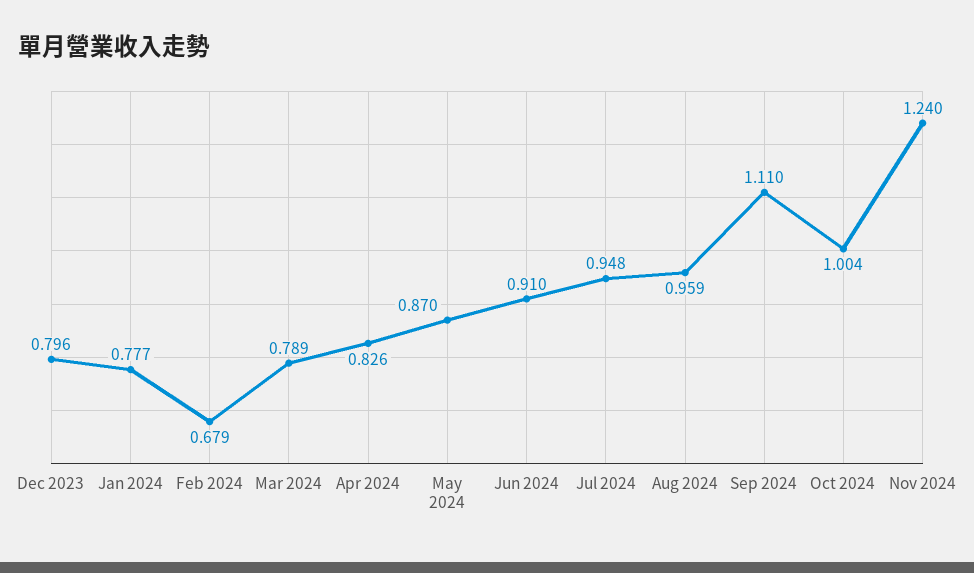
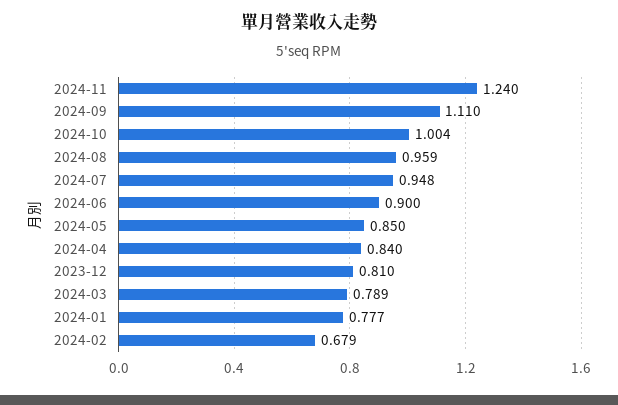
  {
-   "Dec 2023": 0.796,
+   "Dec 2023": 0.81,
    "Jan 2024": 0.777,
    "Feb 2024": 0.679,
    "Mar 2024": 0.789,
-   "Apr 2024": 0.826,
+   "Apr 2024": 0.84,
-   "May 2024": 0.87,
+   "May 2024": 0.85,
-   "Jun 2024": 0.91,
+   "Jun 2024": 0.9,
    "Jul 2024": 0.948,
    "Aug 2024": 0.959,
    "Sep 2024": 1.11,
    "Oct 2024": 1.004,
    "Nov 2024": 1.24
  }

